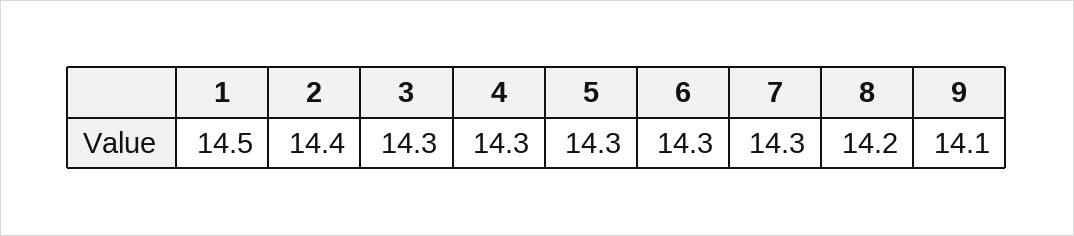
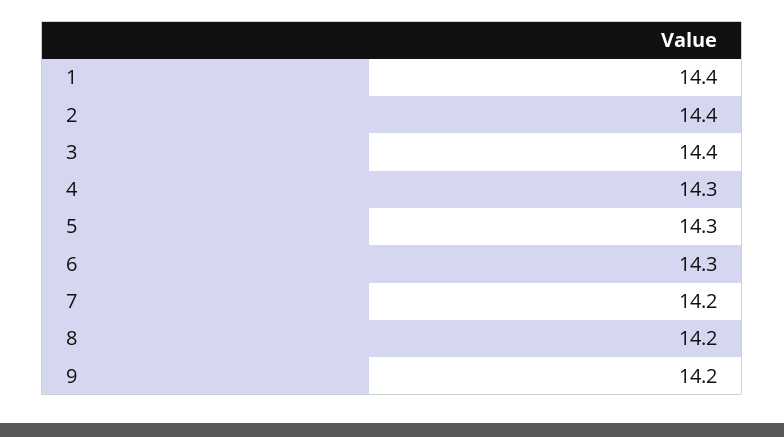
  {
-   "1": 14.5,
+   "1": 14.4,
    "2": 14.4,
-   "3": 14.3,
+   "3": 14.4,
    "4": 14.3,
    "5": 14.3,
    "6": 14.3,
-   "7": 14.3,
+   "7": 14.2,
    "8": 14.2,
-   "9": 14.1
+   "9": 14.2
  }

